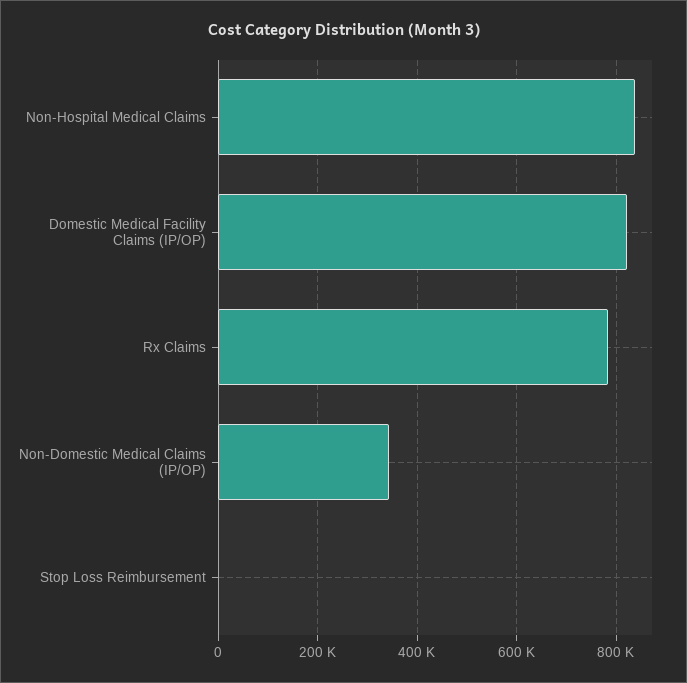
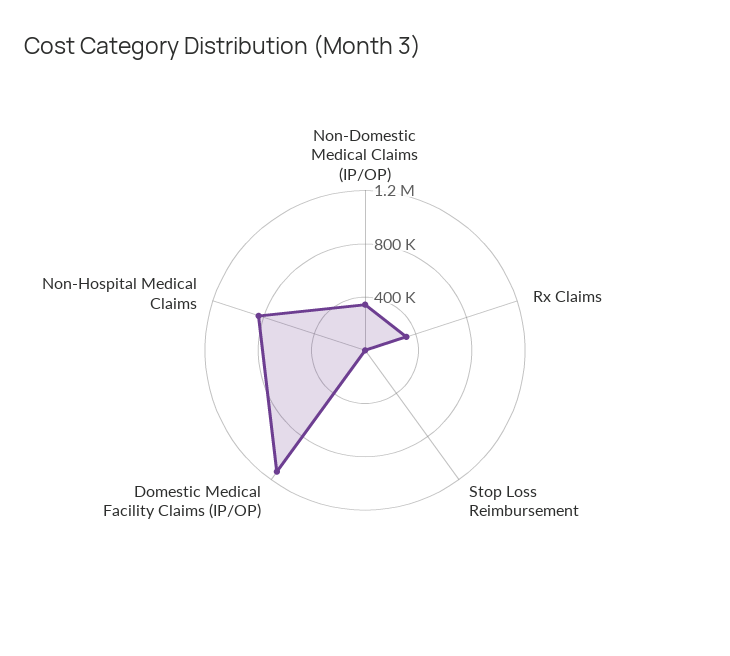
  {
    "Non-Hospital Medical Claims": 840000,
-   "Domestic Medical Facility Claims (IP/OP)": 820000,
+   "Domestic Medical Facility Claims (IP/OP)": 1100000,
-   "Rx Claims": 780000,
+   "Rx Claims": 300000,
    "Non-Domestic Medical Claims (IP/OP)": 340000,
    "Stop Loss Reimbursement": 0
  }

